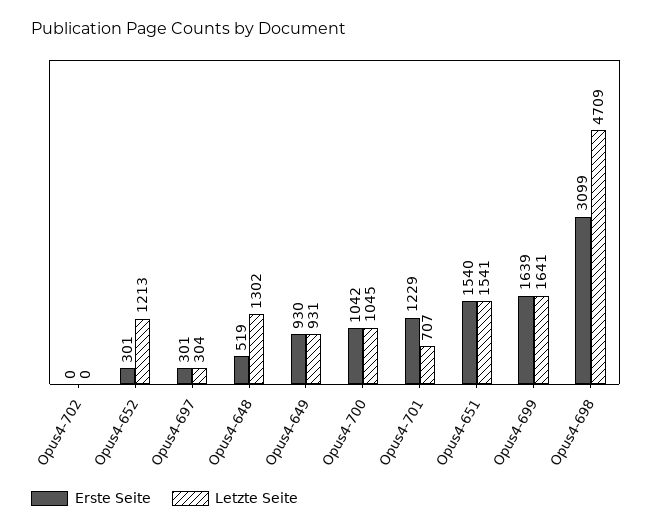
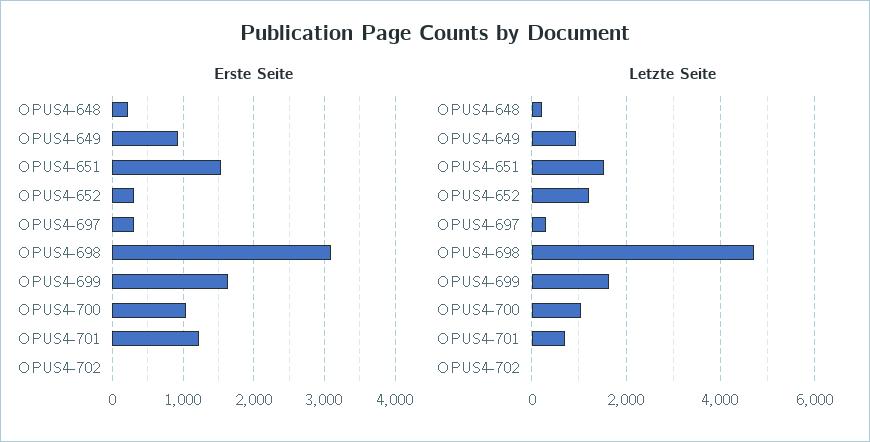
  {
    "Erste Seite": {
      "Opus4-702": 0,
      "Opus4-652": 301,
      "Opus4-697": 301,
-     "Opus4-648": 519,
+     "Opus4-648": 200,
      "Opus4-649": 930,
      "Opus4-700": 1042,
      "Opus4-701": 1229,
      "Opus4-651": 1540,
      "Opus4-699": 1639,
      "Opus4-698": 3099
    },
    "Letzte Seite": {
      "Opus4-702": 0,
      "Opus4-652": 1213,
      "Opus4-697": 304,
-     "Opus4-648": 1302,
+     "Opus4-648": 200,
      "Opus4-649": 931,
      "Opus4-700": 1045,
      "Opus4-701": 707,
      "Opus4-651": 1541,
      "Opus4-699": 1641,
      "Opus4-698": 4709
    }
  }

